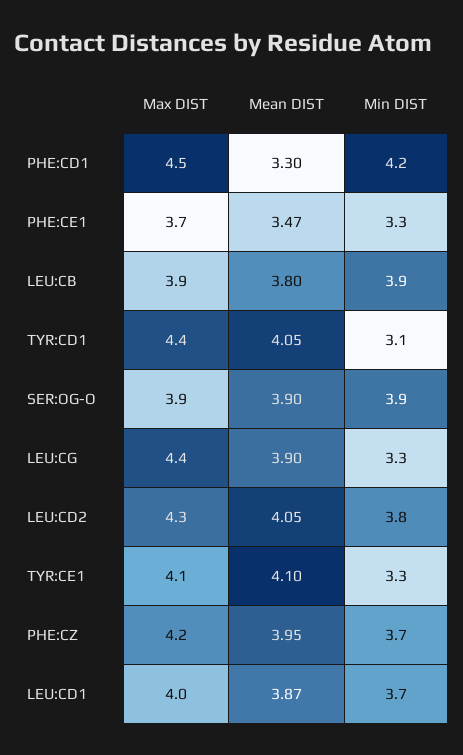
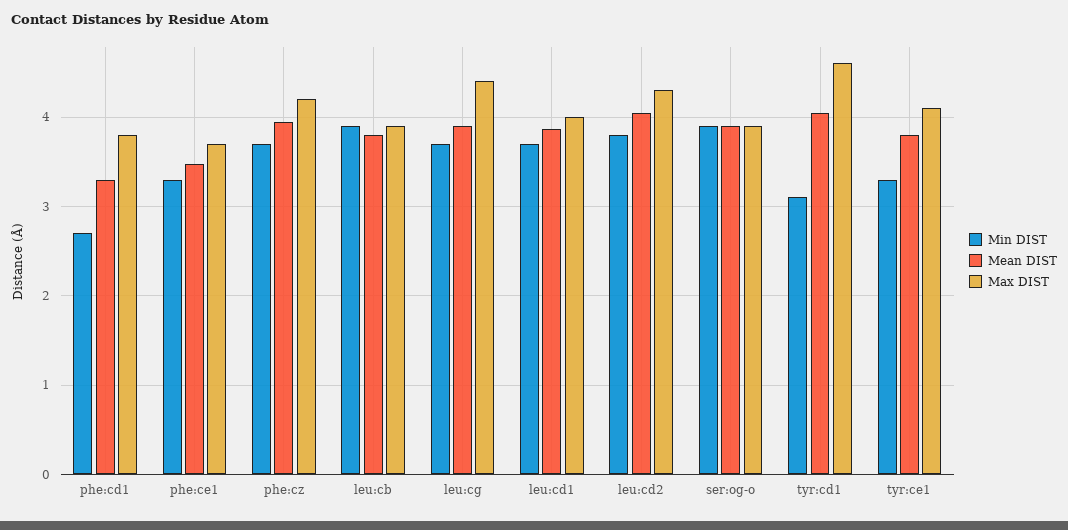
  {
    "Max DIST": {
-     "PHE:CD1": 4.5,
+     "PHE:CD1": 3.8,
      "PHE:CE1": 3.7,
      "LEU:CB": 3.9,
-     "TYR:CD1": 4.4,
+     "TYR:CD1": 4.6,
      "SER:OG-O": 3.9,
      "LEU:CG": 4.4,
      "LEU:CD2": 4.3,
      "TYR:CE1": 4.1,
      "PHE:CZ": 4.2,
      "LEU:CD1": 4
    },
    "Mean DIST": {
      "PHE:CD1": 3.3,
      "PHE:CE1": 3.47,
      "LEU:CB": 3.8,
      "TYR:CD1": 4.05,
      "SER:OG-O": 3.9,
      "LEU:CG": 3.9,
      "LEU:CD2": 4.05,
-     "TYR:CE1": 4.1,
+     "TYR:CE1": 3.8,
      "PHE:CZ": 3.95,
      "LEU:CD1": 3.87
    },
    "Min DIST": {
-     "PHE:CD1": 4.2,
+     "PHE:CD1": 2.7,
      "PHE:CE1": 3.3,
      "LEU:CB": 3.9,
      "TYR:CD1": 3.1,
      "SER:OG-O": 3.9,
-     "LEU:CG": 3.3,
+     "LEU:CG": 3.7,
      "LEU:CD2": 3.8,
      "TYR:CE1": 3.3,
      "PHE:CZ": 3.7,
      "LEU:CD1": 3.7
    }
  }

